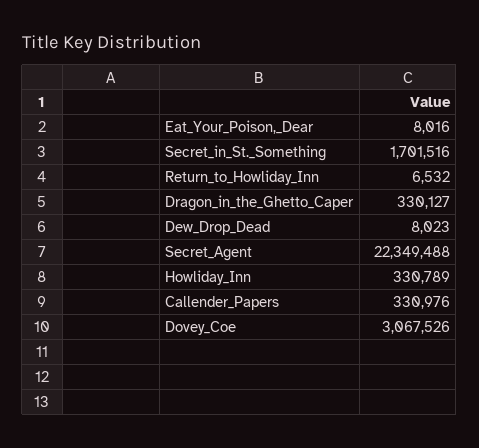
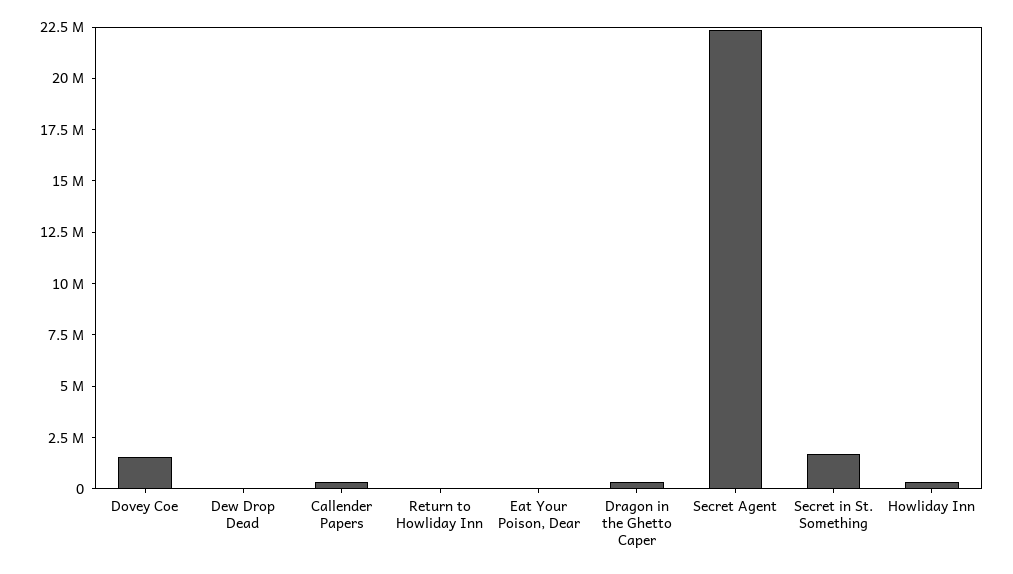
  {
    "Eat_Your_Poison,_Dear": 8016,
    "Secret_in_St._Something": 1701516,
    "Return_to_Howliday_Inn": 6532,
    "Dragon_in_the_Ghetto_Caper": 330127,
    "Dew_Drop_Dead": 8023,
    "Secret_Agent": 22349488,
    "Howliday_Inn": 330789,
    "Callender_Papers": 330976,
-   "Dovey_Coe": 3067526
+   "Dovey_Coe": 1500000
  }

